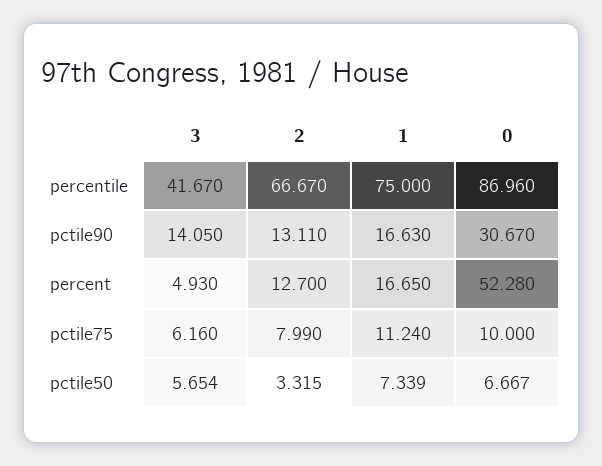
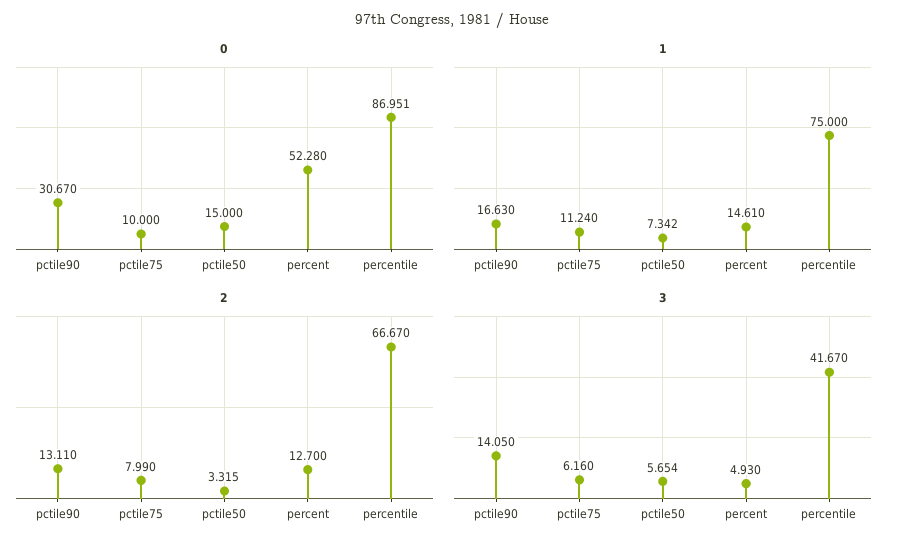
  {
    "3": {
      "percentile": 41.67,
      "pctile90": 14.05,
      "percent": 4.93,
      "pctile75": 6.16,
      "pctile50": 5.654
    },
    "2": {
      "percentile": 66.67,
      "pctile90": 13.11,
      "percent": 12.7,
      "pctile75": 7.99,
      "pctile50": 3.315
    },
    "1": {
      "percentile": 75,
      "pctile90": 16.63,
-     "percent": 16.65,
+     "percent": 14.61,
      "pctile75": 11.24,
-     "pctile50": 7.339
+     "pctile50": 7.342
    },
    "0": {
-     "percentile": 86.96,
+     "percentile": 86.951,
      "pctile90": 30.67,
      "percent": 52.28,
      "pctile75": 10,
-     "pctile50": 6.667
+     "pctile50": 15
    }
  }

